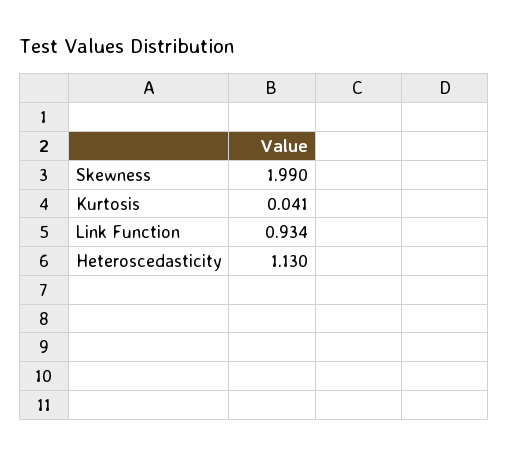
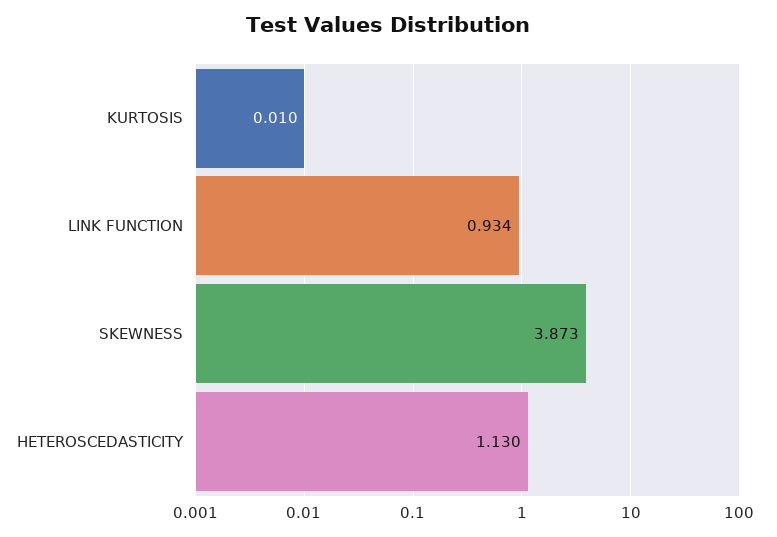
  {
-   "Skewness": 1.99,
+   "Skewness": 3.873,
-   "Kurtosis": 0.041,
+   "Kurtosis": 0.01,
    "Link Function": 0.934,
    "Heteroscedasticity": 1.13
  }

